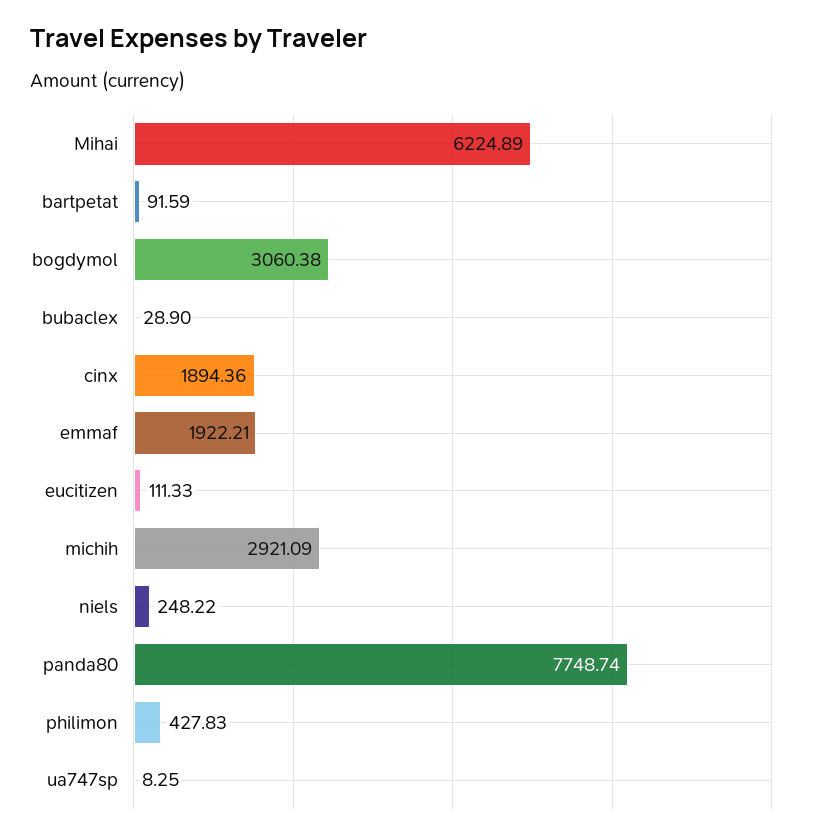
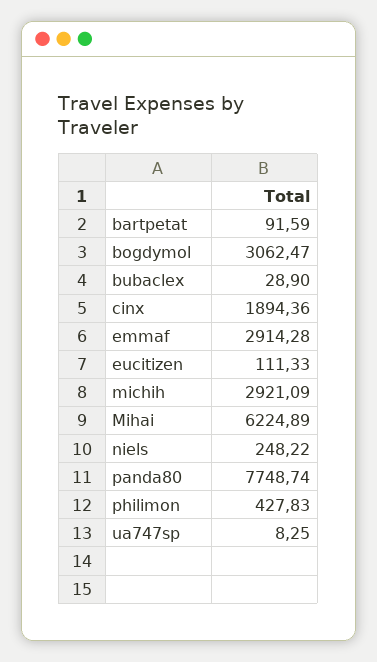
  {
    "Mihai": 6224.89,
    "bartpetat": 91.59,
-   "bogdymol": 3060.38,
+   "bogdymol": 3062.47,
    "bubaclex": 28.9,
    "cinx": 1894.36,
-   "emmaf": 1922.21,
+   "emmaf": 2914.28,
    "eucitizen": 111.33,
    "michih": 2921.09,
    "niels": 248.22,
    "panda80": 7748.74,
    "philimon": 427.83,
    "ua747sp": 8.25
  }

